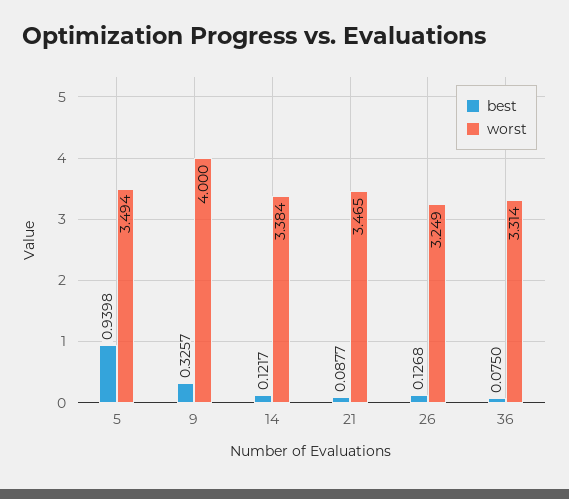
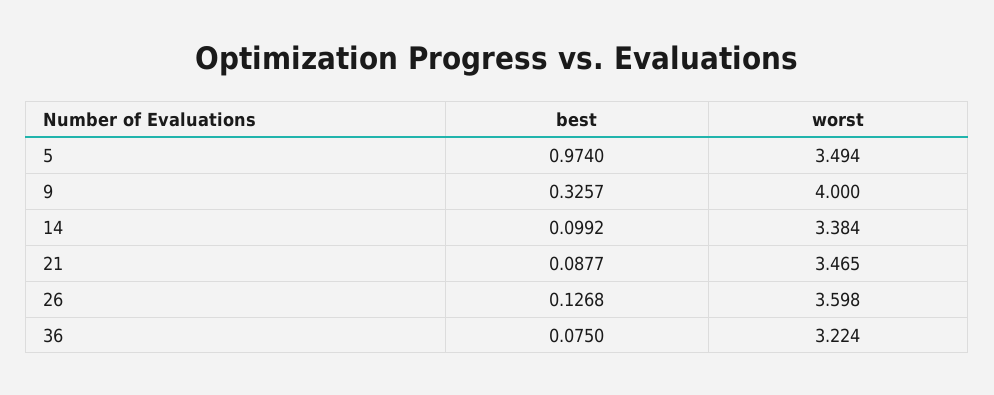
  {
    "best": {
-     "5": 0.9398,
+     "5": 0.974,
      "9": 0.3257,
-     "14": 0.1217,
+     "14": 0.0992,
      "21": 0.0877,
      "26": 0.1268,
      "36": 0.075
    },
    "worst": {
      "5": 3.494,
      "9": 4,
      "14": 3.384,
      "21": 3.465,
-     "26": 3.249,
+     "26": 3.598,
-     "36": 3.314
+     "36": 3.224
    }
  }

